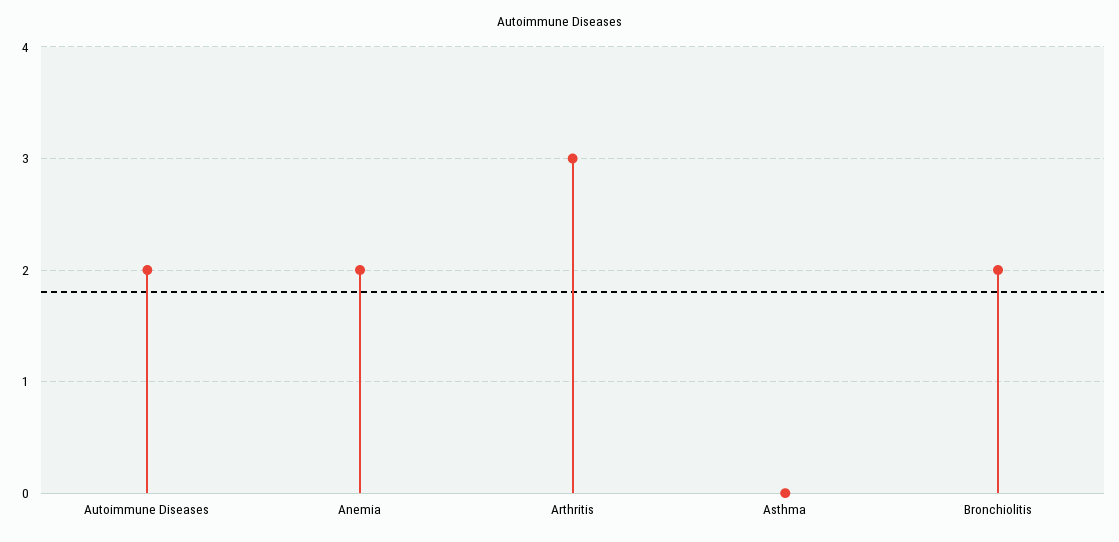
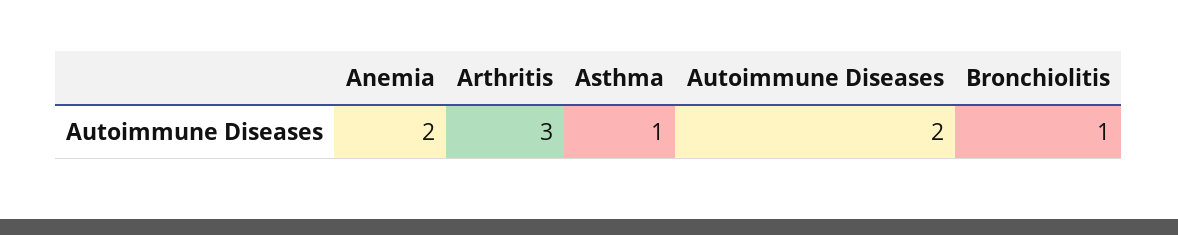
  {
    "Autoimmune Diseases": 2,
    "Anemia": 2,
    "Arthritis": 3,
-   "Asthma": 0,
+   "Asthma": 1,
-   "Bronchiolitis": 2
+   "Bronchiolitis": 1
  }

